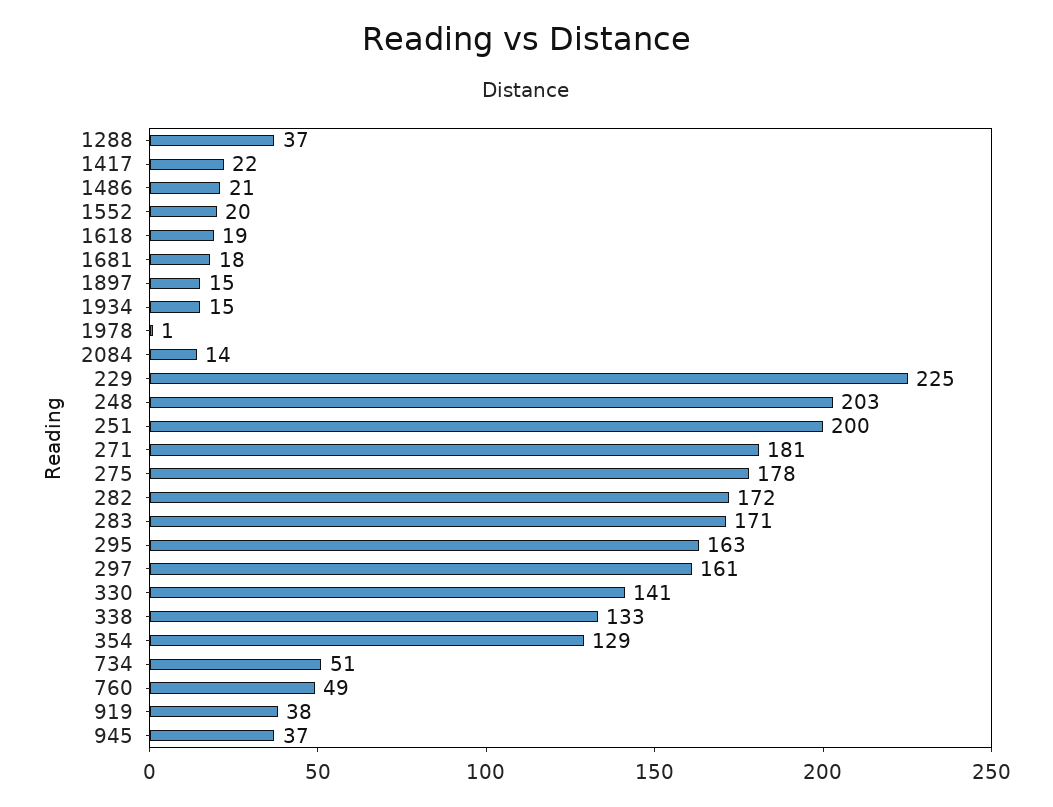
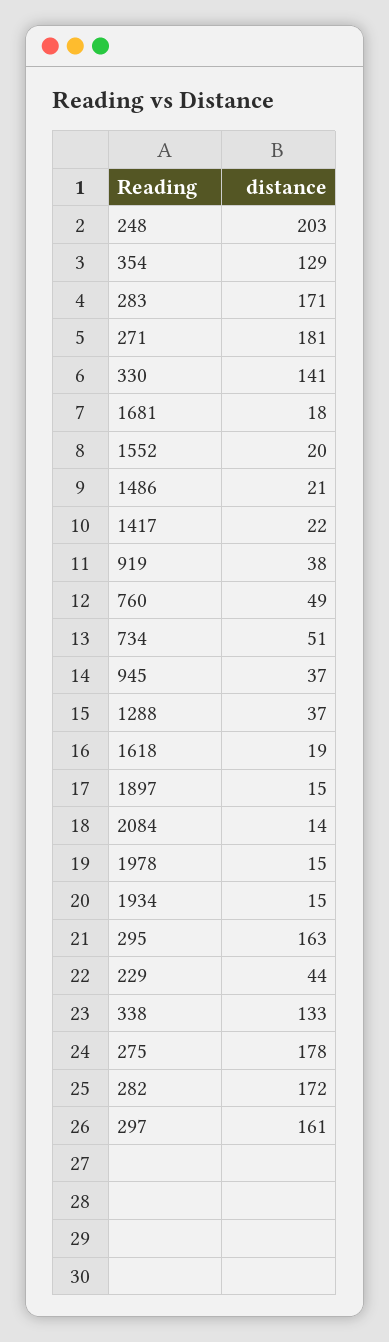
  {
    "1288": 37,
    "1417": 22,
    "1486": 21,
    "1552": 20,
    "1618": 19,
    "1681": 18,
    "1897": 15,
    "1934": 15,
-   "1978": 1,
+   "1978": 15,
    "2084": 14,
-   "229": 225,
+   "229": 44,
    "248": 203,
-   "251": 200,
    "271": 181,
    "275": 178,
    "282": 172,
    "283": 171,
    "295": 163,
    "297": 161,
    "330": 141,
    "338": 133,
    "354": 129,
    "734": 51,
    "760": 49,
    "919": 38,
    "945": 37
  }

